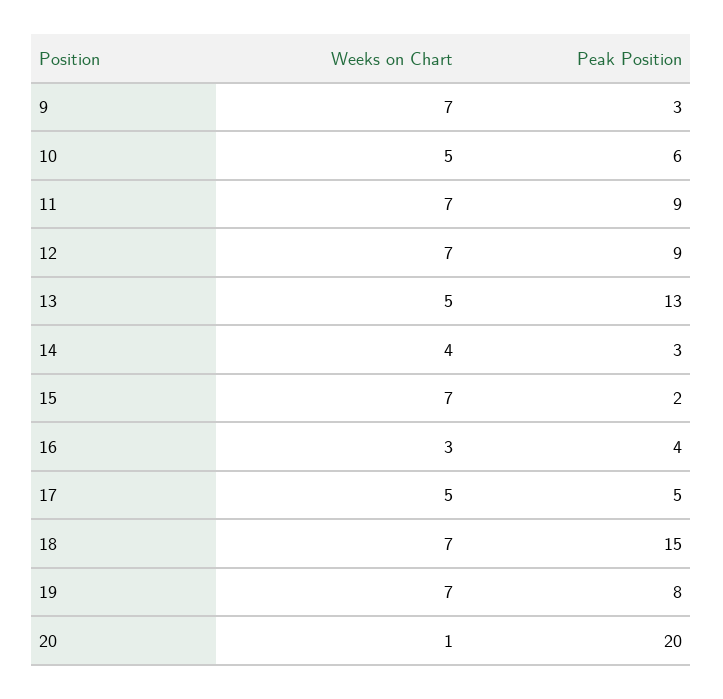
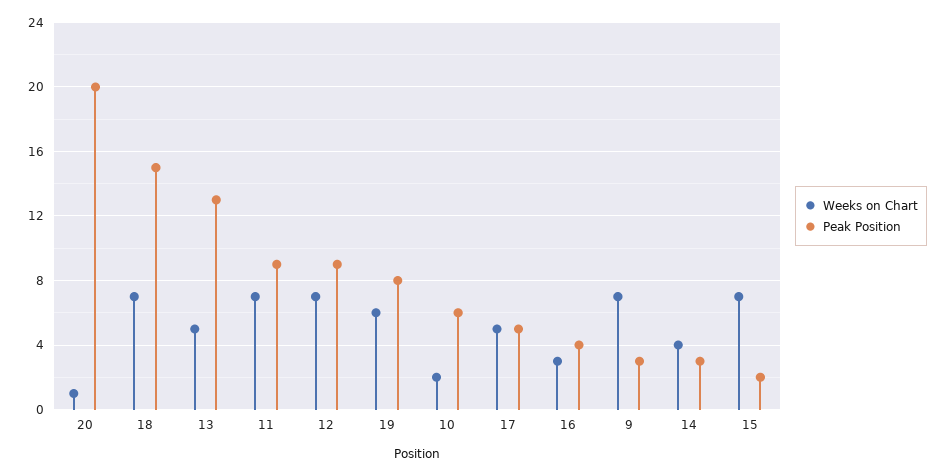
  {
    "Weeks on Chart": {
      "9": 7,
-     "10": 5,
+     "10": 2,
      "11": 7,
      "12": 7,
      "13": 5,
      "14": 4,
      "15": 7,
      "16": 3,
      "17": 5,
      "18": 7,
-     "19": 7,
+     "19": 6,
      "20": 1
    },
    "Peak Position": {
      "9": 3,
      "10": 6,
      "11": 9,
      "12": 9,
      "13": 13,
      "14": 3,
      "15": 2,
      "16": 4,
      "17": 5,
      "18": 15,
      "19": 8,
      "20": 20
    }
  }

